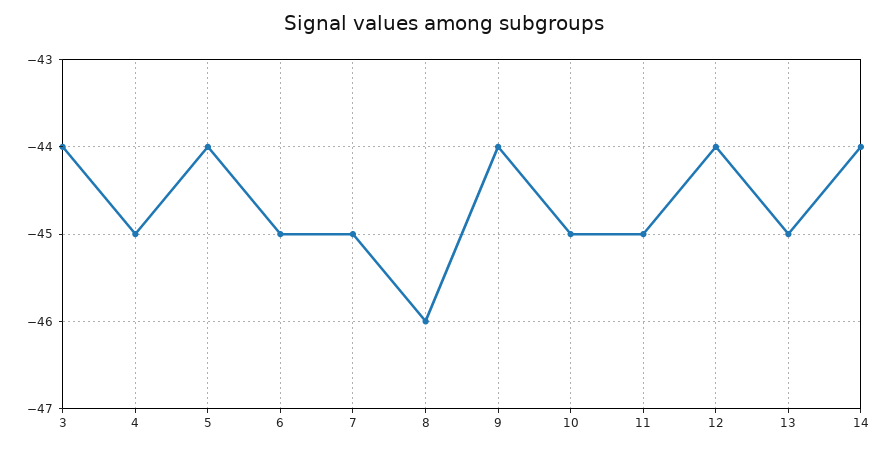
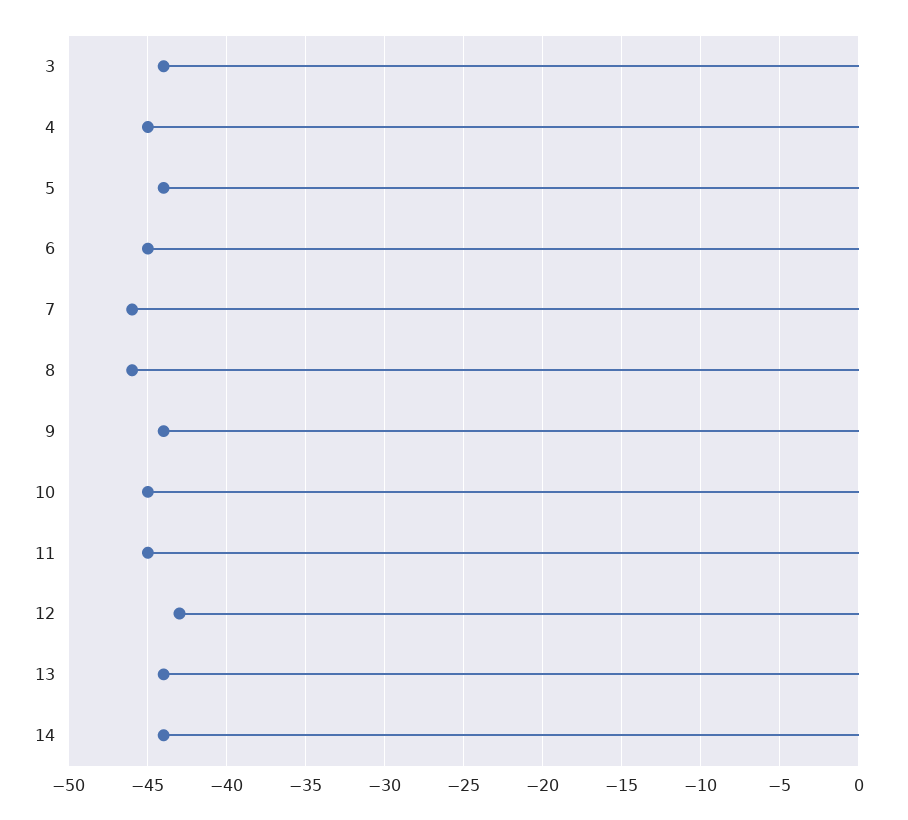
  {
    "3": -44,
    "4": -45,
    "5": -44,
    "6": -45,
-   "7": -45,
+   "7": -46,
    "8": -46,
    "9": -44,
    "10": -45,
    "11": -45,
-   "12": -44,
+   "12": -43,
-   "13": -45,
+   "13": -44,
    "14": -44
  }

